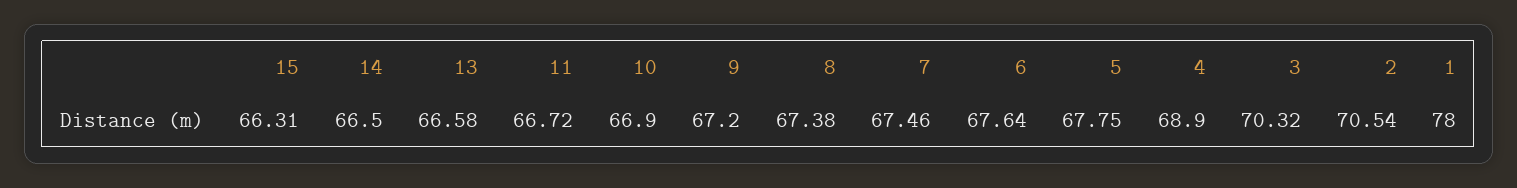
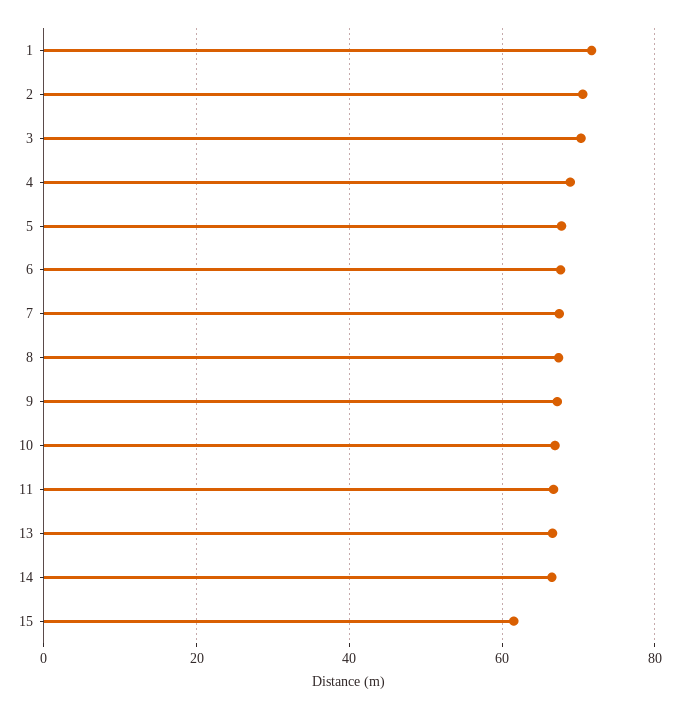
  {
-   "15": 66.31,
+   "15": 62,
    "14": 66.5,
    "13": 66.58,
    "11": 66.72,
    "10": 66.9,
    "9": 67.2,
    "8": 67.38,
    "7": 67.46,
    "6": 67.64,
    "5": 67.75,
    "4": 68.9,
    "3": 70.32,
    "2": 70.54,
-   "1": 78
+   "1": 72
  }

